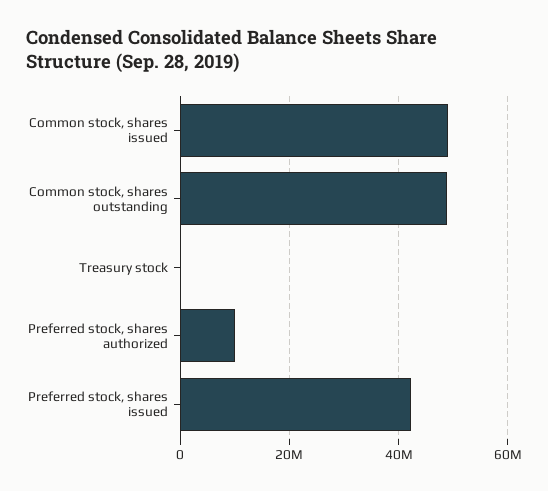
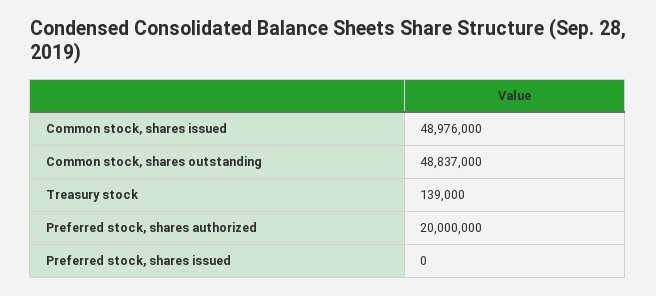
  {
    "Common stock, shares issued": 48976000,
    "Common stock, shares outstanding": 48837000,
    "Treasury stock": 139000,
-   "Preferred stock, shares authorized": 10000000,
+   "Preferred stock, shares authorized": 20000000,
-   "Preferred stock, shares issued": 42000000
+   "Preferred stock, shares issued": 0
  }

